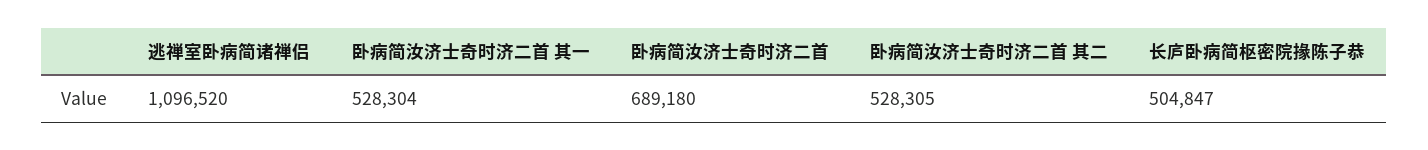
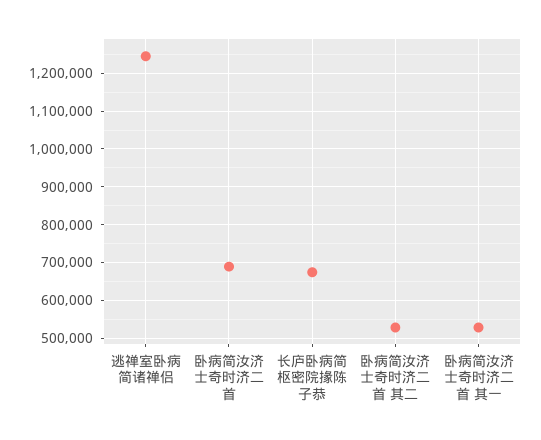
  {
-   "逃禅室卧病简诸禅侣": 1096520,
+   "逃禅室卧病简诸禅侣": 1240000,
    "卧病简汝济士奇时济二首 其一": 528304,
    "卧病简汝济士奇时济二首": 689180,
    "卧病简汝济士奇时济二首 其二": 528305,
-   "长庐卧病简枢密院掾陈子恭": 504847
+   "长庐卧病简枢密院掾陈子恭": 680000
  }

